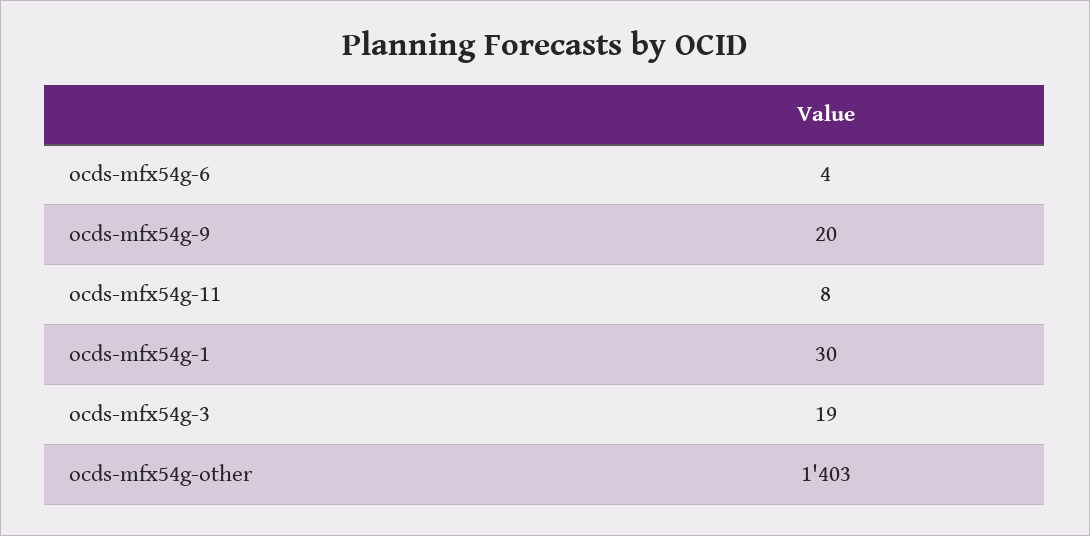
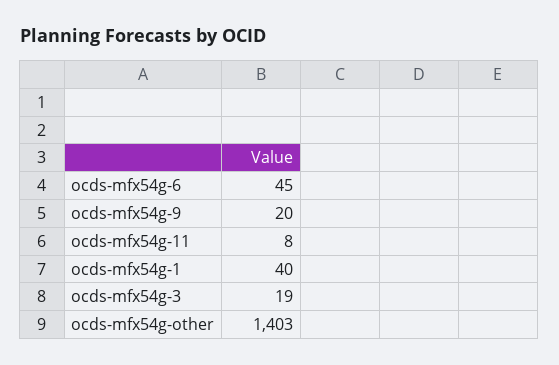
  {
-   "ocds-mfx54g-6": 4,
+   "ocds-mfx54g-6": 45,
    "ocds-mfx54g-9": 20,
    "ocds-mfx54g-11": 8,
-   "ocds-mfx54g-1": 30,
+   "ocds-mfx54g-1": 40,
    "ocds-mfx54g-3": 19,
    "ocds-mfx54g-other": 1403
  }

